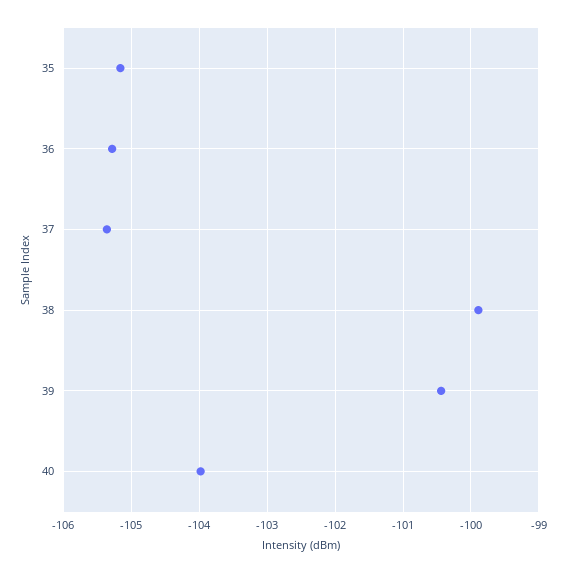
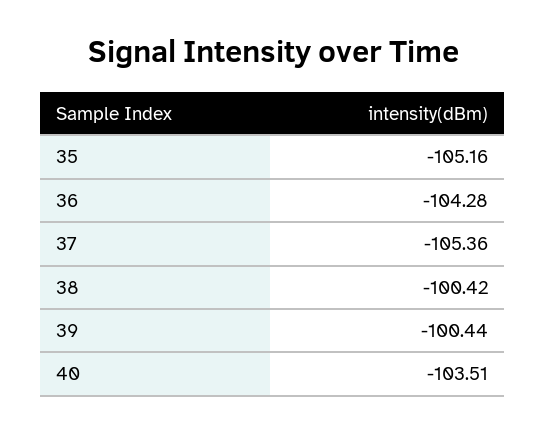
  {
    "35": -105.16,
-   "36": -105.3,
+   "36": -104.28,
    "37": -105.36,
-   "38": -99.9,
+   "38": -100.42,
    "39": -100.44,
-   "40": -104
+   "40": -103.51
  }

